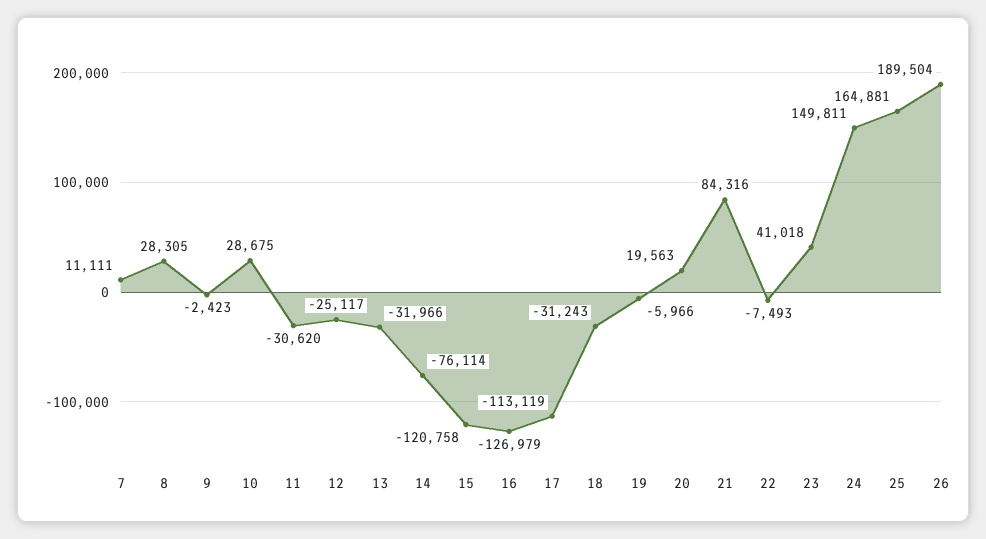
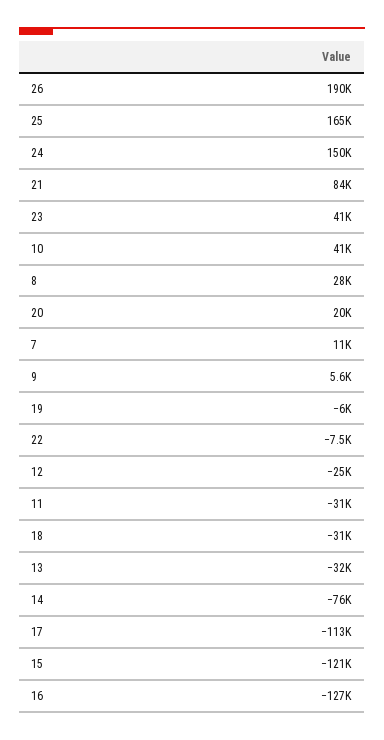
  {
    "7": 11111,
    "8": 28305,
-   "9": -2423,
+   "9": 5600,
-   "10": 28675,
+   "10": 41000,
    "11": -30620,
    "12": -25117,
    "13": -31966,
    "14": -76114,
    "15": -120758,
    "16": -126979,
    "17": -113119,
    "18": -31243,
    "19": -5966,
    "20": 19563,
    "21": 84316,
    "22": -7493,
    "23": 41018,
    "24": 149811,
    "25": 164881,
    "26": 189504
  }

